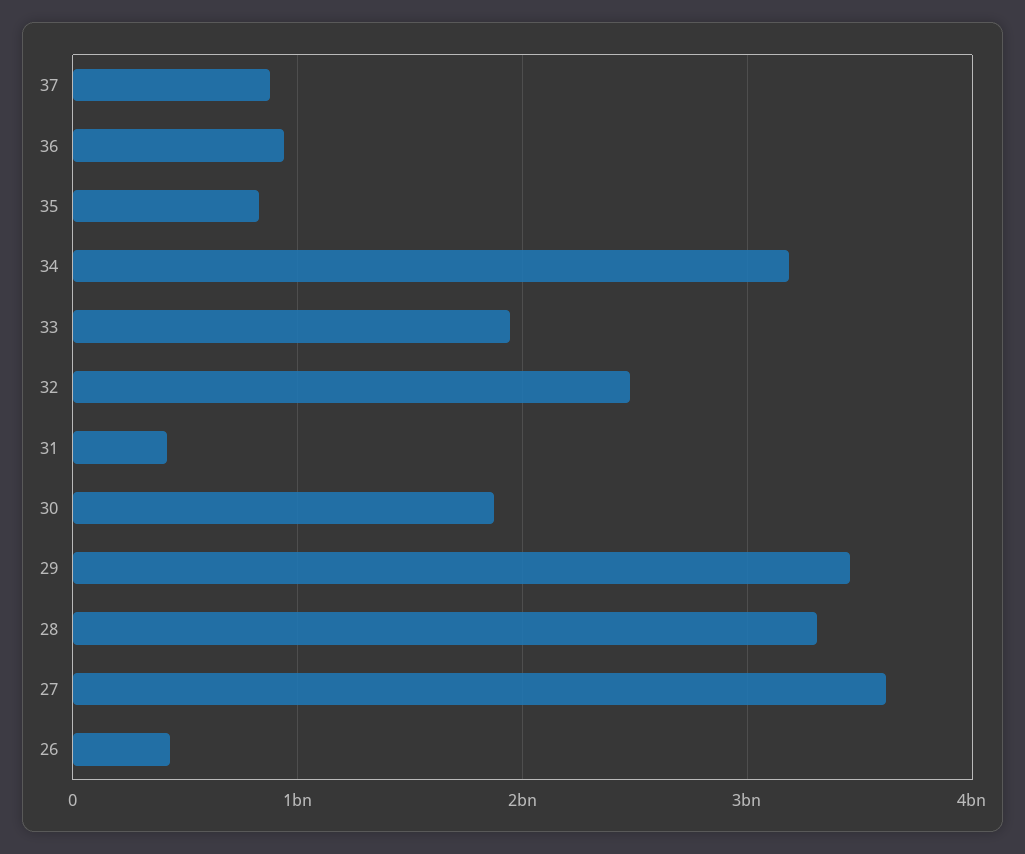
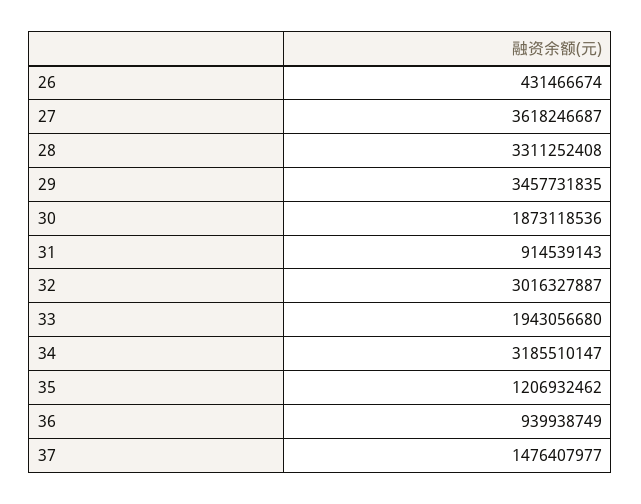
  {
-   "37": 900000000,
+   "37": 1476407977,
    "36": 939938749,
-   "35": 800000000,
+   "35": 1206932462,
    "34": 3185510147,
    "33": 1943056680,
-   "32": 2500000000,
+   "32": 3016327887,
-   "31": 400000000,
+   "31": 914539143,
    "30": 1873118536,
    "29": 3457731835,
    "28": 3311252408,
    "27": 3618246687,
    "26": 431466674
  }

